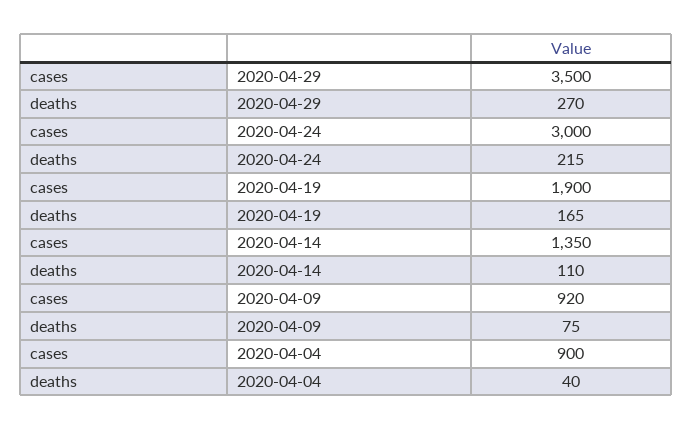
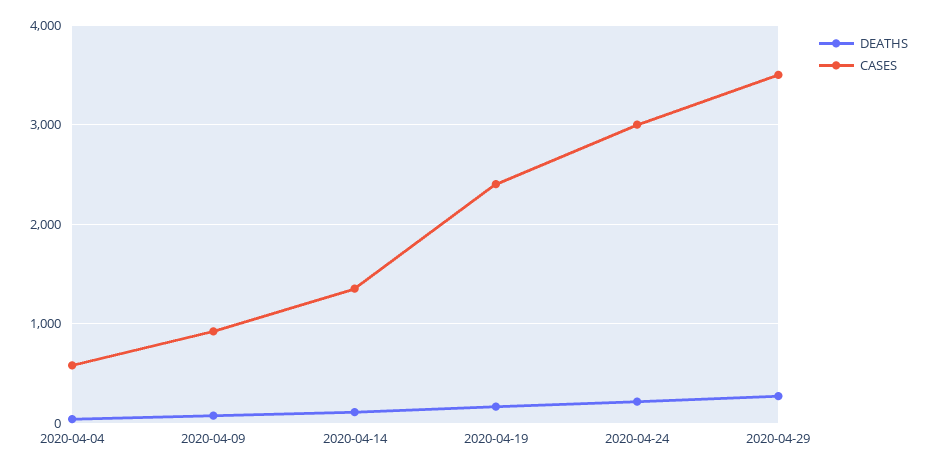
  {
    "cases": {
      "2020-04-29": 3500,
      "2020-04-24": 3000,
-     "2020-04-19": 1900,
+     "2020-04-19": 2400,
      "2020-04-14": 1350,
      "2020-04-09": 920,
-     "2020-04-04": 900
+     "2020-04-04": 600
    },
    "deaths": {
      "2020-04-29": 270,
      "2020-04-24": 215,
      "2020-04-19": 165,
      "2020-04-14": 110,
      "2020-04-09": 75,
      "2020-04-04": 40
    }
  }

